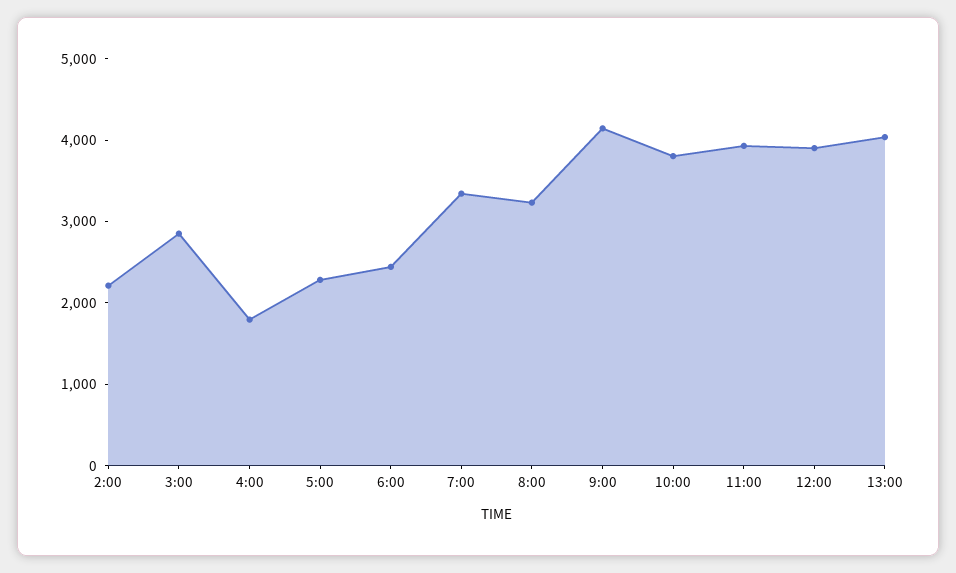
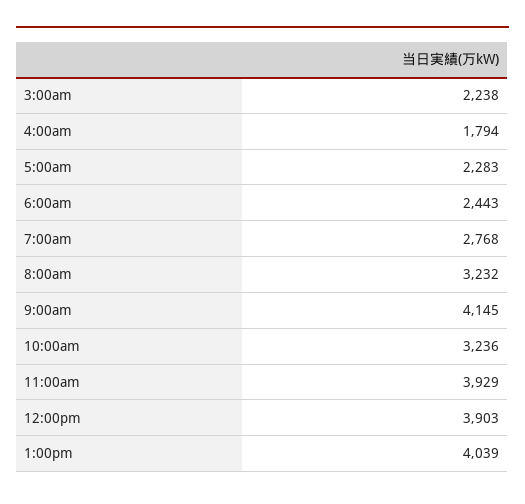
  {
-   "2:00": 2200,
-   "3:00": 2800,
+   "3:00": 2238,
    "4:00": 1794,
    "5:00": 2283,
    "6:00": 2443,
-   "7:00": 3400,
+   "7:00": 2768,
    "8:00": 3232,
    "9:00": 4145,
-   "10:00": 3800,
+   "10:00": 3236,
    "11:00": 3929,
    "12:00": 3903,
    "13:00": 4039
  }

